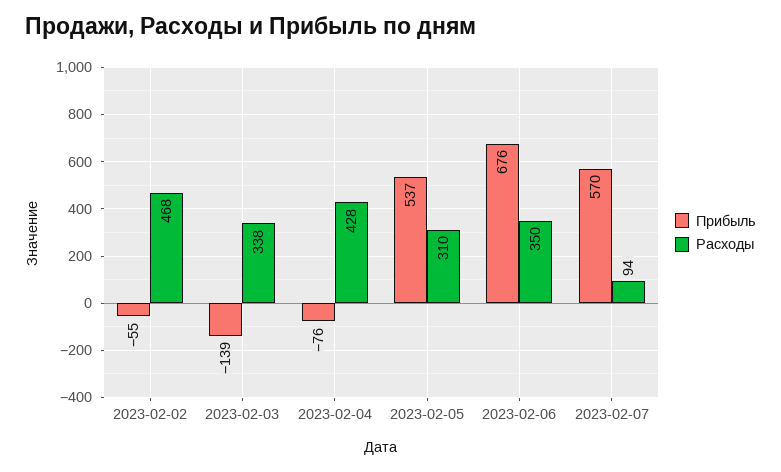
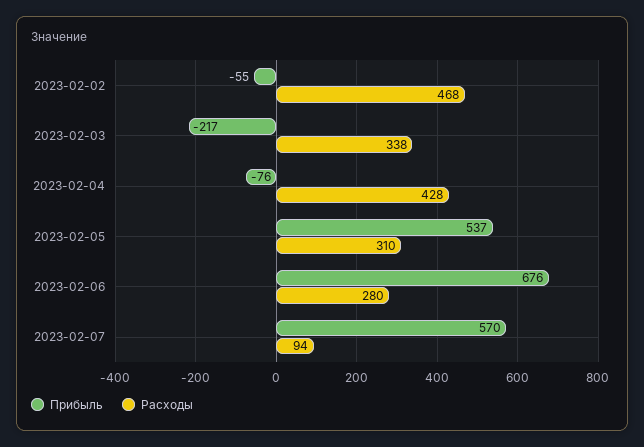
  {
    "Прибыль": {
      "2023-02-02": -55,
-     "2023-02-03": -139,
+     "2023-02-03": -217,
      "2023-02-04": -76,
      "2023-02-05": 537,
      "2023-02-06": 676,
      "2023-02-07": 570
    },
    "Расходы": {
      "2023-02-02": 468,
      "2023-02-03": 338,
      "2023-02-04": 428,
      "2023-02-05": 310,
-     "2023-02-06": 350,
+     "2023-02-06": 280,
      "2023-02-07": 94
    }
  }

